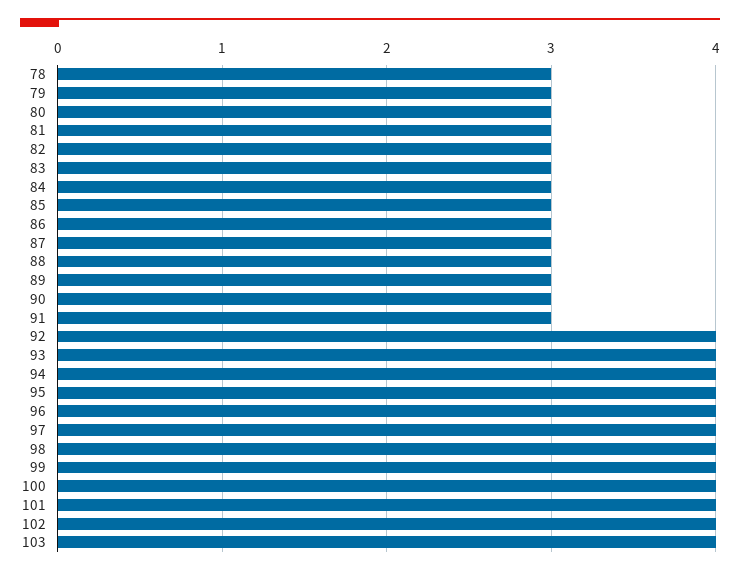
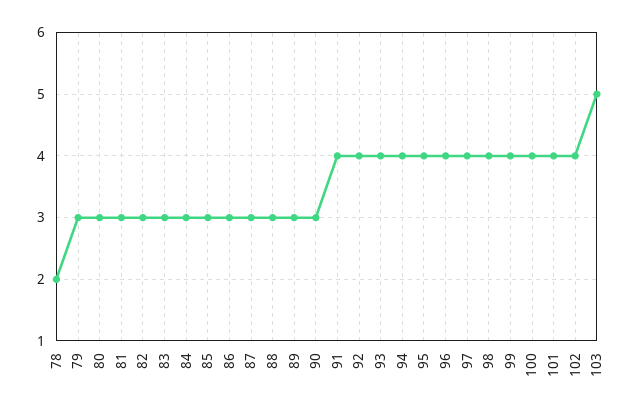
  {
-   "78": 3,
+   "78": 2,
    "79": 3,
    "80": 3,
    "81": 3,
    "82": 3,
    "83": 3,
    "84": 3,
    "85": 3,
    "86": 3,
    "87": 3,
    "88": 3,
    "89": 3,
    "90": 3,
-   "91": 3,
+   "91": 4,
    "92": 4,
    "93": 4,
    "94": 4,
    "95": 4,
    "96": 4,
    "97": 4,
    "98": 4,
    "99": 4,
    "100": 4,
    "101": 4,
    "102": 4,
-   "103": 4
+   "103": 5
  }

